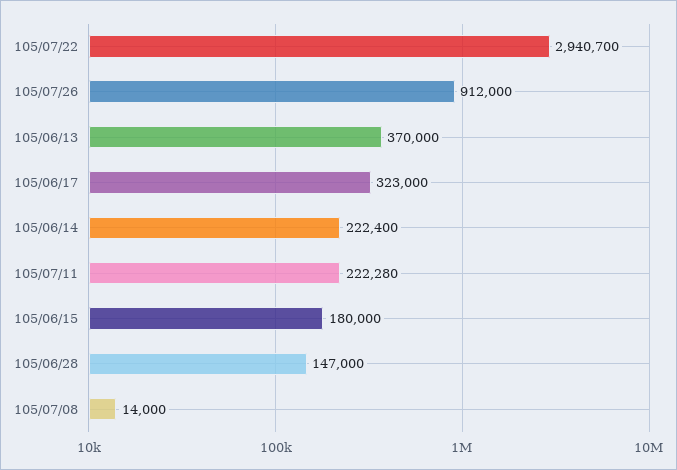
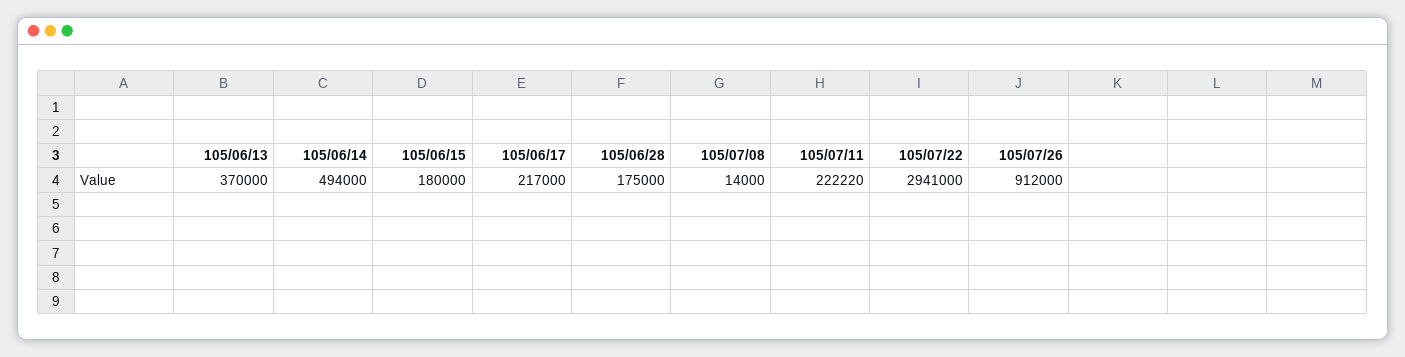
  {
-   "105/07/22": 2940700,
+   "105/07/22": 2941000,
    "105/07/26": 912000,
    "105/06/13": 370000,
-   "105/06/17": 323000,
+   "105/06/17": 217000,
-   "105/06/14": 222400,
+   "105/06/14": 494000,
-   "105/07/11": 222280,
+   "105/07/11": 222220,
    "105/06/15": 180000,
-   "105/06/28": 147000,
+   "105/06/28": 175000,
    "105/07/08": 14000
  }

